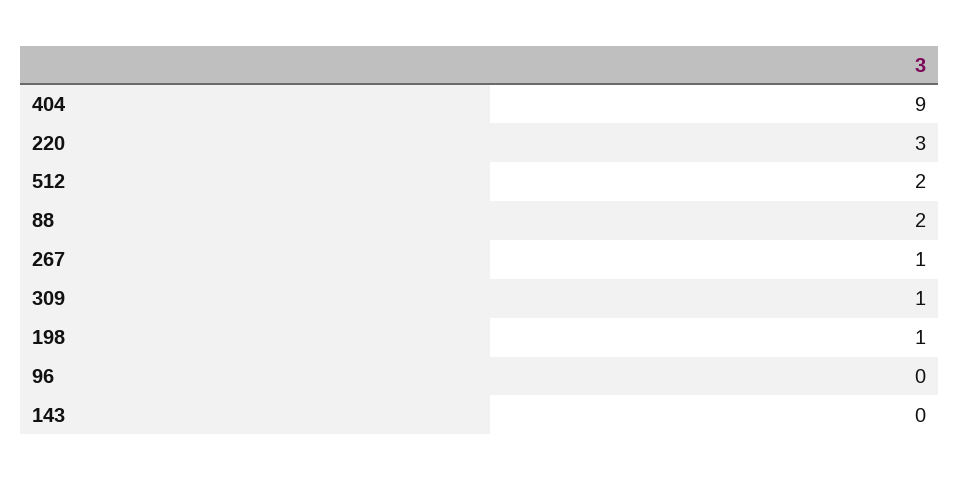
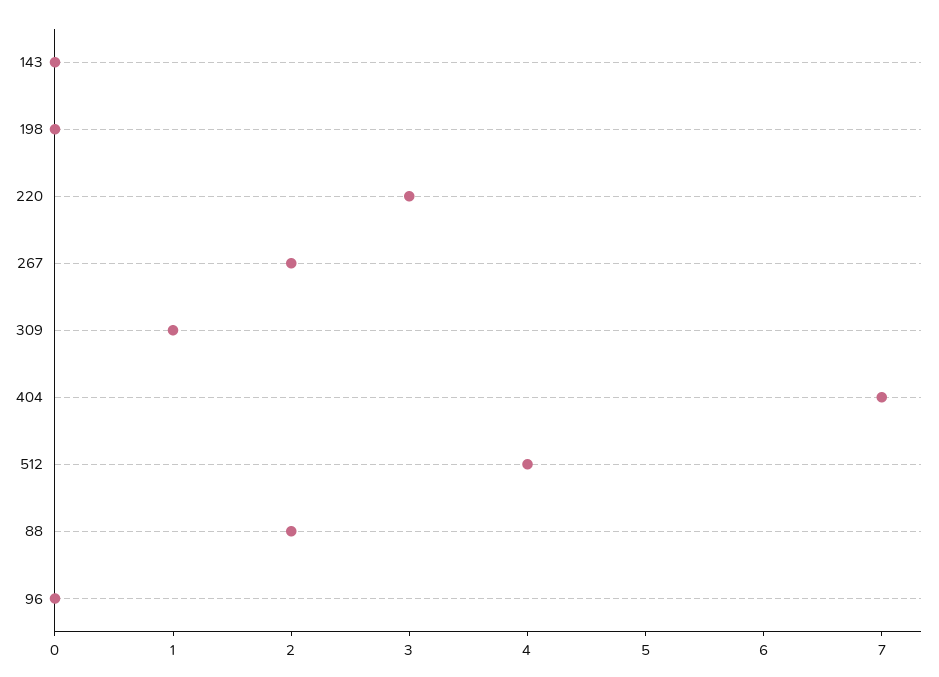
  {
-   "404": 9,
+   "404": 7,
    "220": 3,
-   "512": 2,
+   "512": 4,
    "88": 2,
-   "267": 1,
+   "267": 2,
    "309": 1,
-   "198": 1,
+   "198": 0,
    "96": 0,
    "143": 0
  }

